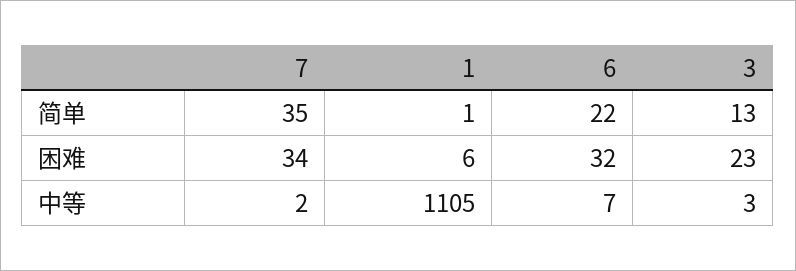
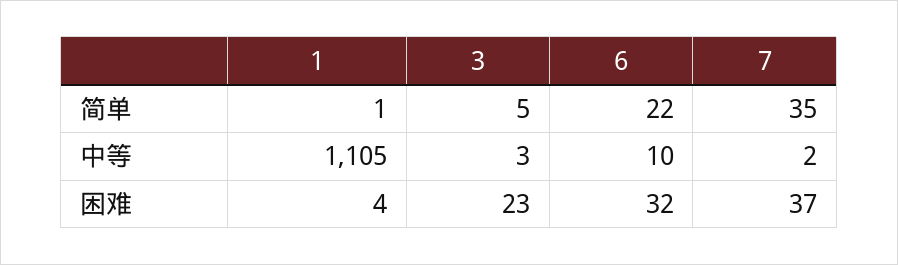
  {
    "7": {
      "简单": 35,
-     "困难": 34,
+     "困难": 37,
      "中等": 2
    },
    "1": {
      "简单": 1,
-     "困难": 6,
+     "困难": 4,
      "中等": 1105
    },
    "6": {
      "简单": 22,
      "困难": 32,
-     "中等": 7
+     "中等": 10
    },
    "3": {
-     "简单": 13,
+     "简单": 5,
      "困难": 23,
      "中等": 3
    }
  }

